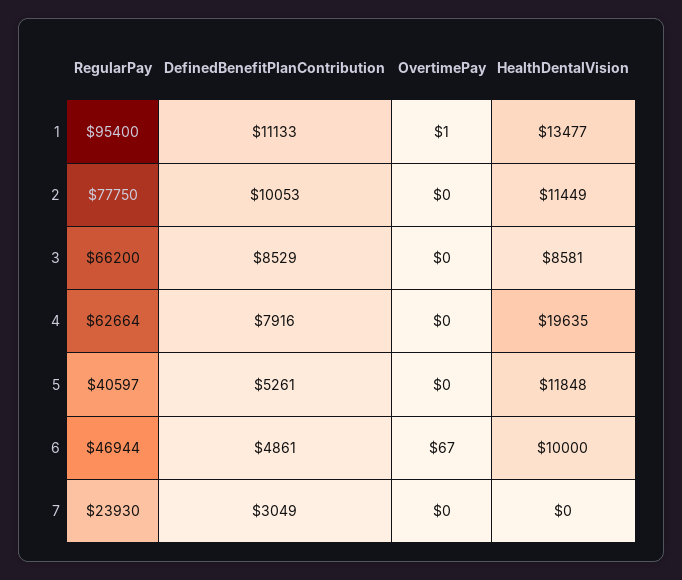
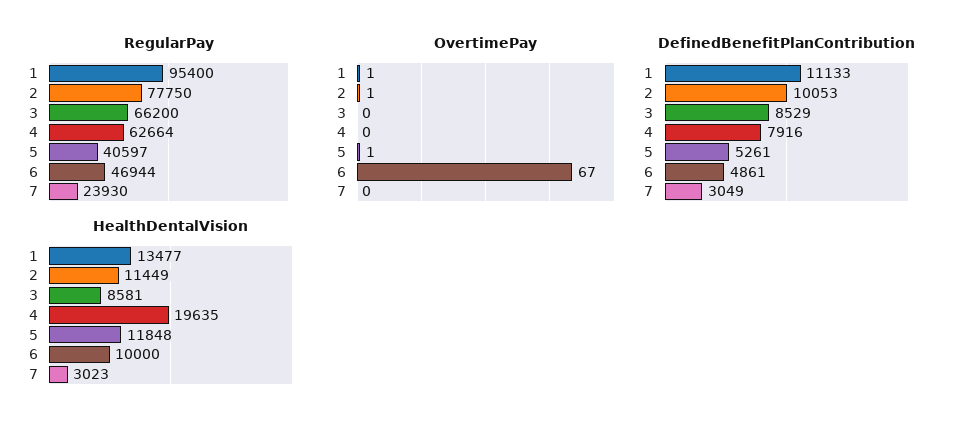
  {
    "RegularPay": {
      "1": 95400,
      "2": 77750,
      "3": 66200,
      "4": 62664,
      "5": 40597,
      "6": 46944,
      "7": 23930
    },
    "DefinedBenefitPlanContribution": {
      "1": 11133,
      "2": 10053,
      "3": 8529,
      "4": 7916,
      "5": 5261,
      "6": 4861,
      "7": 3049
    },
    "OvertimePay": {
      "1": 1,
-     "2": 0,
+     "2": 1,
      "3": 0,
      "4": 0,
-     "5": 0,
+     "5": 1,
      "6": 67,
      "7": 0
    },
    "HealthDentalVision": {
      "1": 13477,
      "2": 11449,
      "3": 8581,
      "4": 19635,
      "5": 11848,
      "6": 10000,
-     "7": 0
+     "7": 3023
    }
  }

